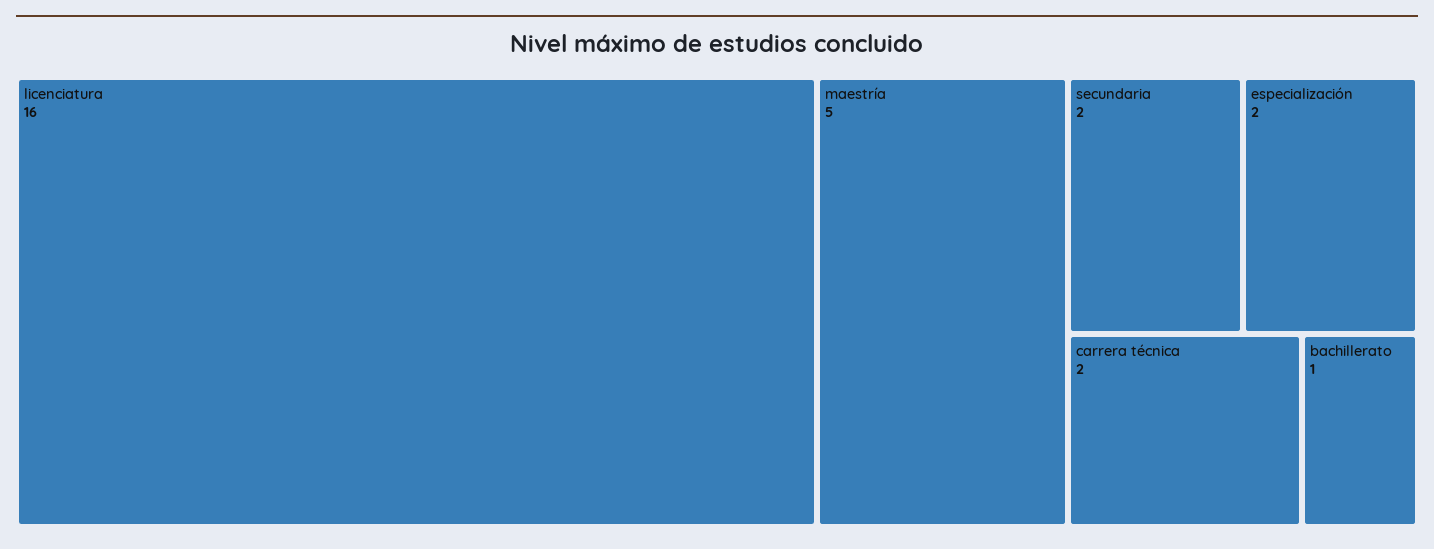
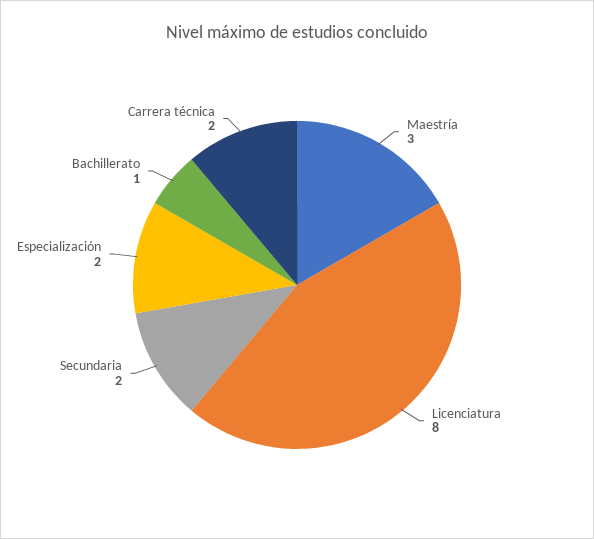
  {
-   "licenciatura": 16,
+   "licenciatura": 8,
-   "maestría": 5,
+   "maestría": 3,
    "secundaria": 2,
    "especialización": 2,
    "carrera técnica": 2,
    "bachillerato": 1
  }

